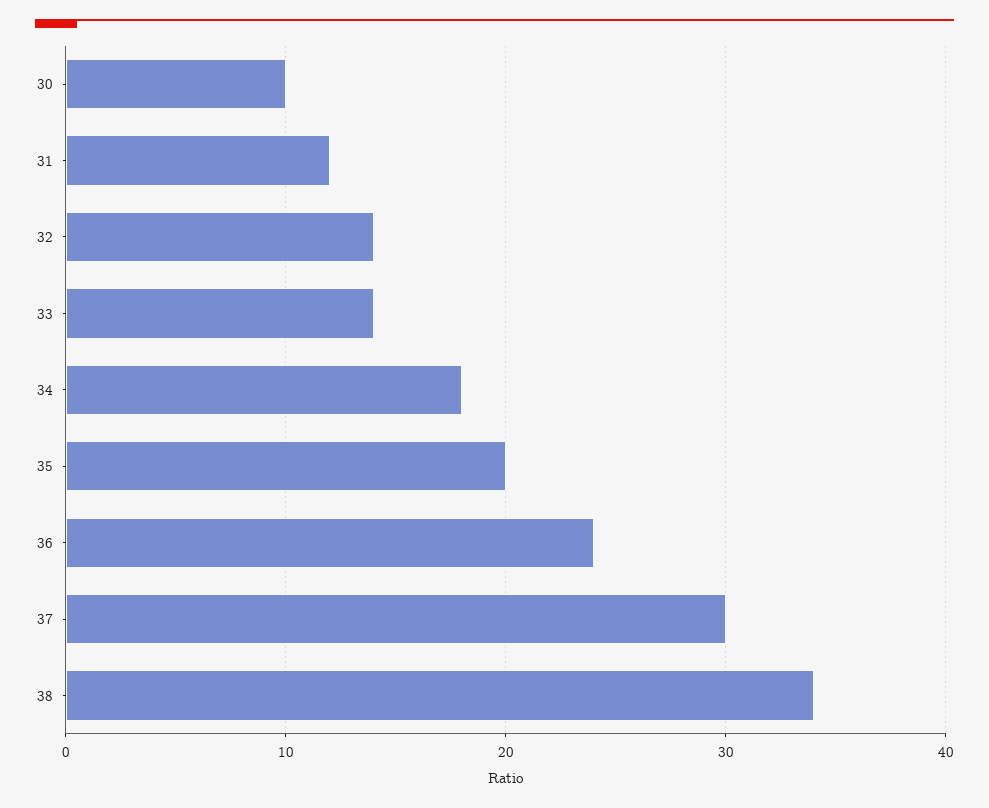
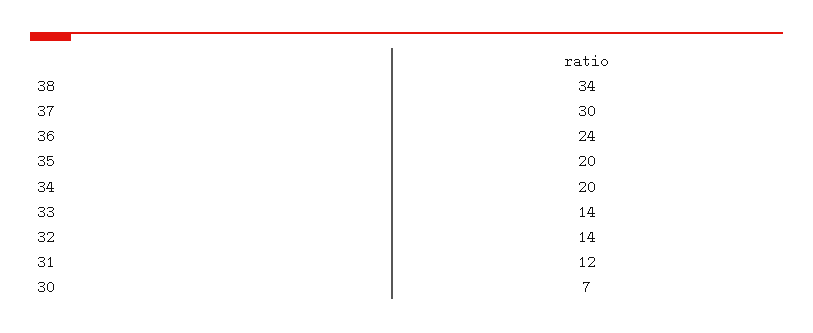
  {
-   "30": 10,
+   "30": 7,
    "31": 12,
    "32": 14,
    "33": 14,
-   "34": 18,
+   "34": 20,
    "35": 20,
    "36": 24,
    "37": 30,
    "38": 34
  }

